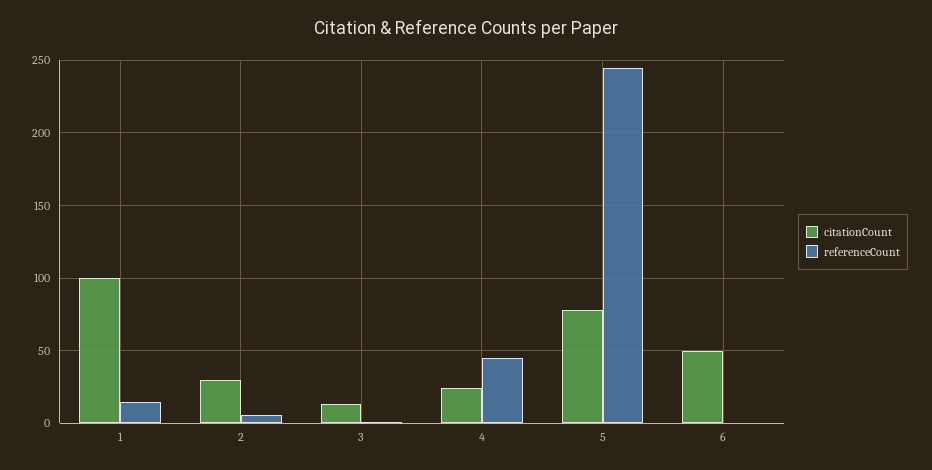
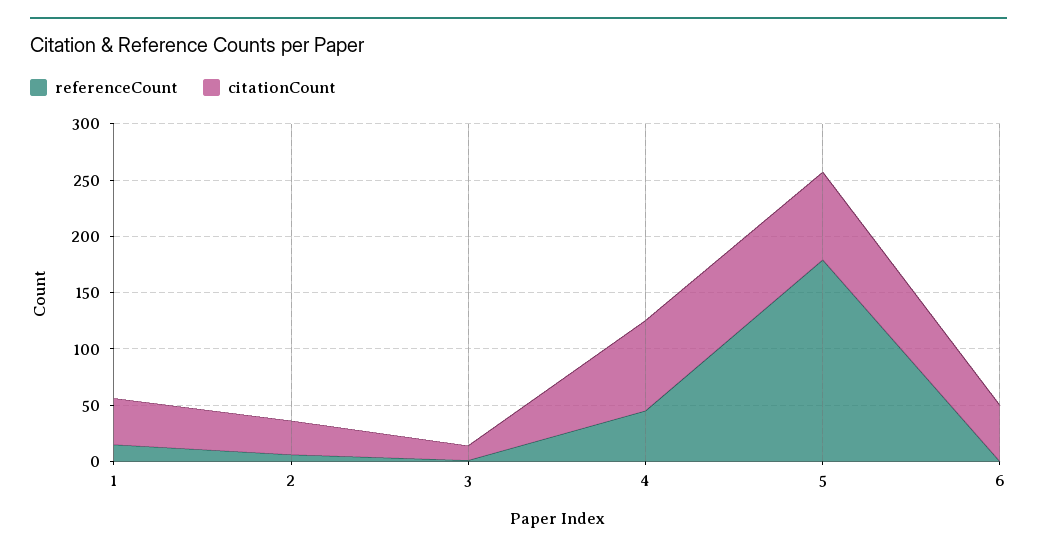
  {
    "citationCount": {
-     "1": 100,
+     "1": 40,
      "2": 30,
      "3": 15,
-     "4": 25,
+     "4": 80,
      "5": 80,
      "6": 50
    },
    "referenceCount": {
      "1": 15,
      "2": 5,
      "3": 0,
      "4": 45,
-     "5": 245,
+     "5": 180,
      "6": 0
    }
  }

